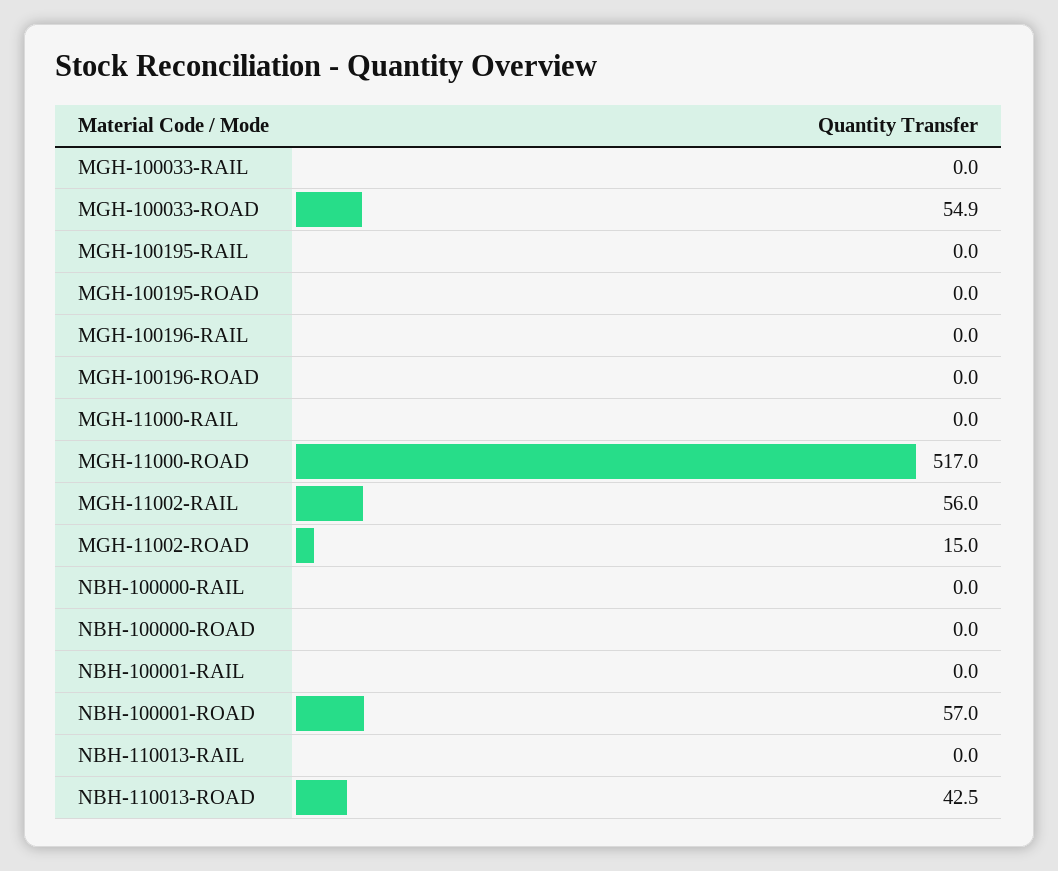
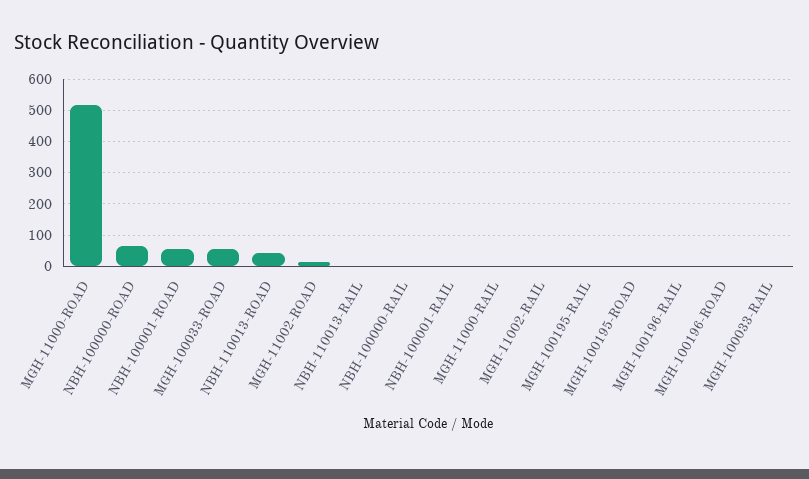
  {
    "MGH-100033-RAIL": 0,
    "MGH-100033-ROAD": 54.9,
    "MGH-100195-RAIL": 0,
    "MGH-100195-ROAD": 0,
    "MGH-100196-RAIL": 0,
    "MGH-100196-ROAD": 0,
    "MGH-11000-RAIL": 0,
    "MGH-11000-ROAD": 517,
-   "MGH-11002-RAIL": 56,
+   "MGH-11002-RAIL": 0,
    "MGH-11002-ROAD": 15,
    "NBH-100000-RAIL": 0,
-   "NBH-100000-ROAD": 0,
+   "NBH-100000-ROAD": 60,
    "NBH-100001-RAIL": 0,
    "NBH-100001-ROAD": 57,
    "NBH-110013-RAIL": 0,
    "NBH-110013-ROAD": 42.5
  }

